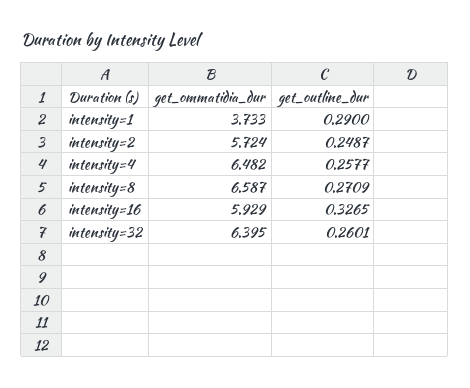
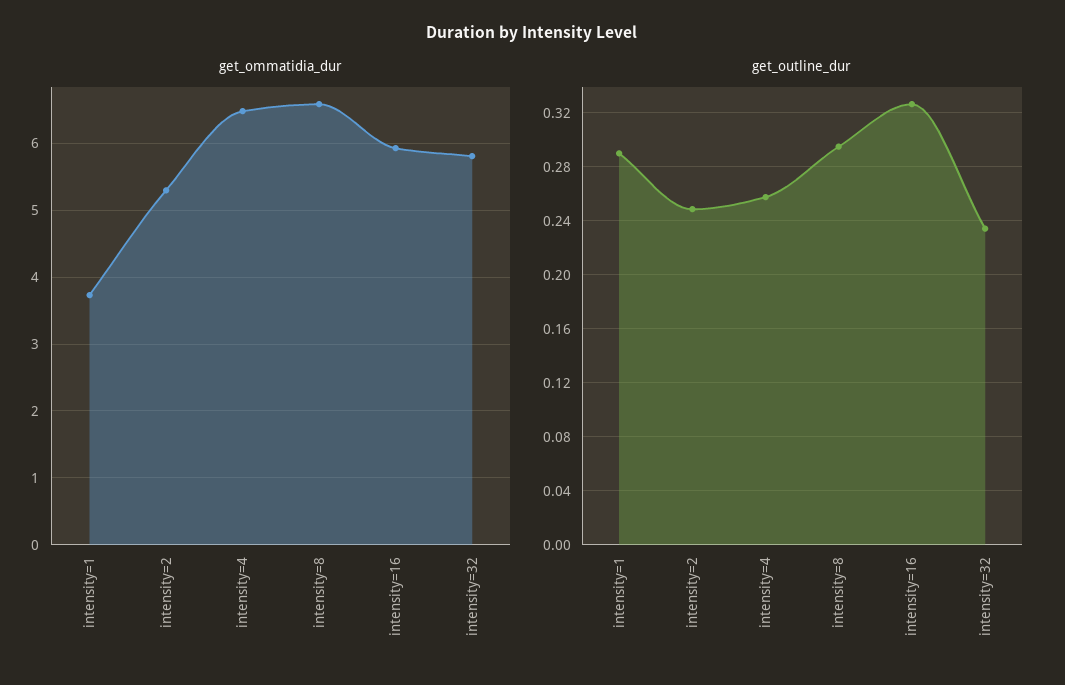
  {
    "get_ommatidia_dur": {
      "intensity=1": 3.733,
-     "intensity=2": 5.724,
+     "intensity=2": 5.3,
      "intensity=4": 6.482,
      "intensity=8": 6.587,
      "intensity=16": 5.929,
-     "intensity=32": 6.395
+     "intensity=32": 5.8
    },
    "get_outline_dur": {
      "intensity=1": 0.29,
      "intensity=2": 0.2487,
      "intensity=4": 0.2577,
-     "intensity=8": 0.2709,
+     "intensity=8": 0.295,
      "intensity=16": 0.3265,
-     "intensity=32": 0.2601
+     "intensity=32": 0.235
    }
  }

